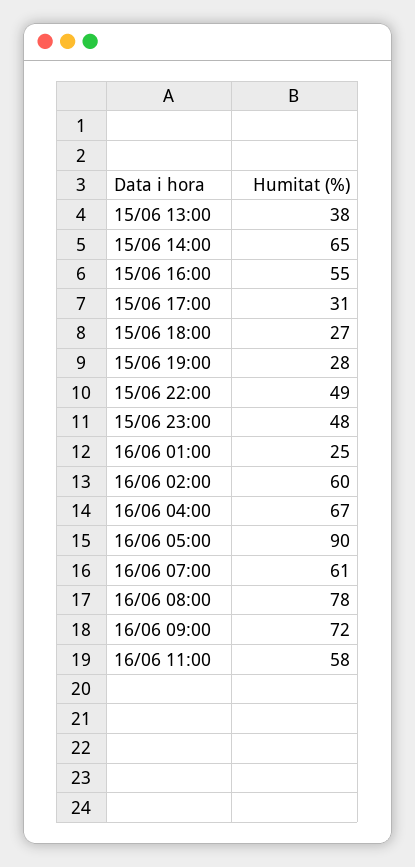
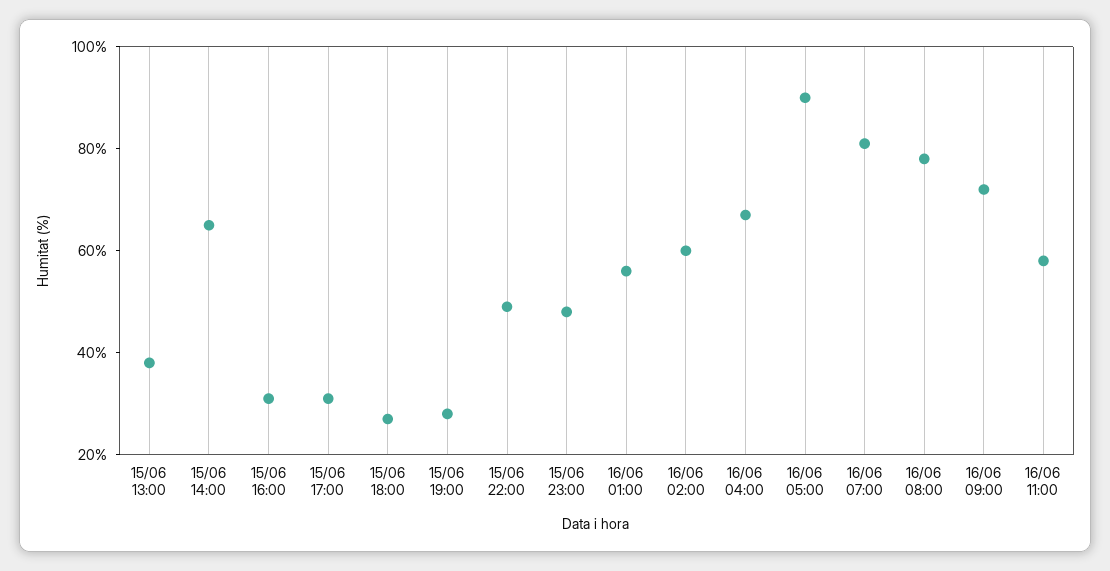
  {
    "15/06 13:00": 38,
    "15/06 14:00": 65,
-   "15/06 16:00": 55,
+   "15/06 16:00": 30,
    "15/06 17:00": 31,
    "15/06 18:00": 27,
    "15/06 19:00": 28,
    "15/06 22:00": 49,
    "15/06 23:00": 48,
-   "16/06 01:00": 25,
+   "16/06 01:00": 55,
    "16/06 02:00": 60,
    "16/06 04:00": 67,
    "16/06 05:00": 90,
-   "16/06 07:00": 61,
+   "16/06 07:00": 80,
    "16/06 08:00": 78,
    "16/06 09:00": 72,
    "16/06 11:00": 58
  }

